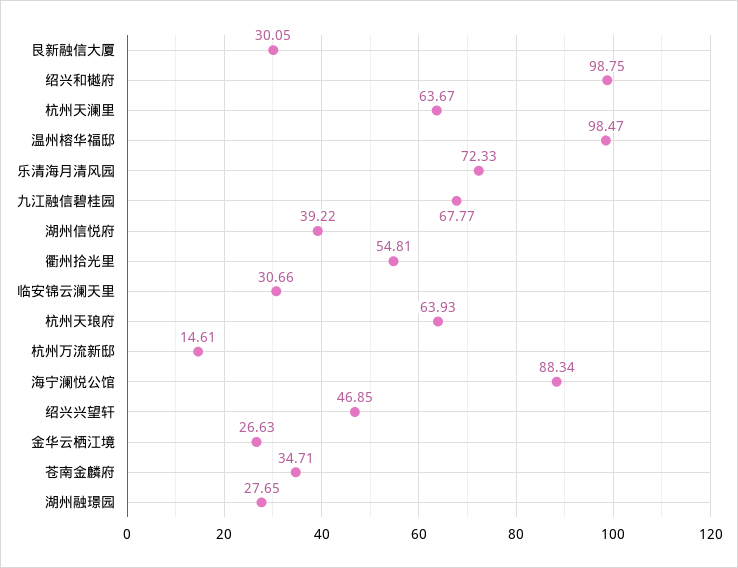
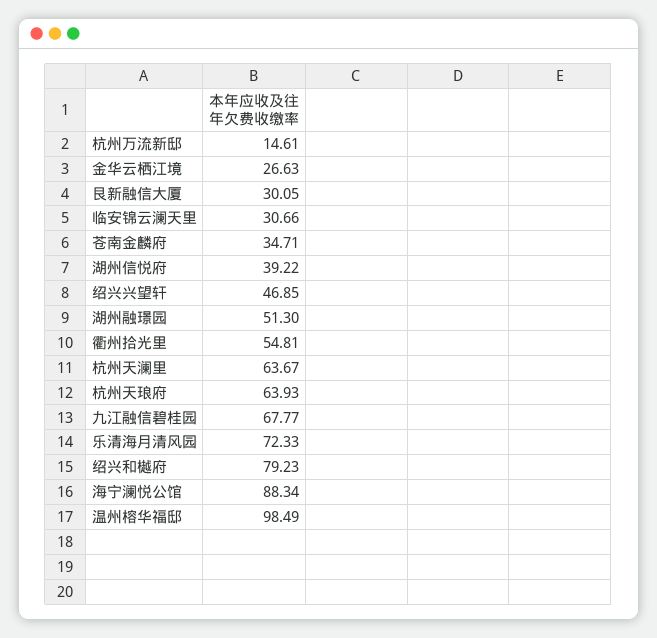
  {
    "艮新融信大厦": 30.05,
-   "绍兴和樾府": 98.75,
+   "绍兴和樾府": 79.23,
    "杭州天澜里": 63.67,
-   "温州榕华福邸": 98.47,
+   "温州榕华福邸": 98.49,
    "乐清海月清风园": 72.33,
    "九江融信碧桂园": 67.77,
    "湖州信悦府": 39.22,
    "衢州拾光里": 54.81,
    "临安锦云澜天里": 30.66,
    "杭州天琅府": 63.93,
    "杭州万流新邸": 14.61,
    "海宁澜悦公馆": 88.34,
    "绍兴兴望轩": 46.85,
    "金华云栖江境": 26.63,
    "苍南金麟府": 34.71,
-   "湖州融璟园": 27.65
+   "湖州融璟园": 51.3
  }

